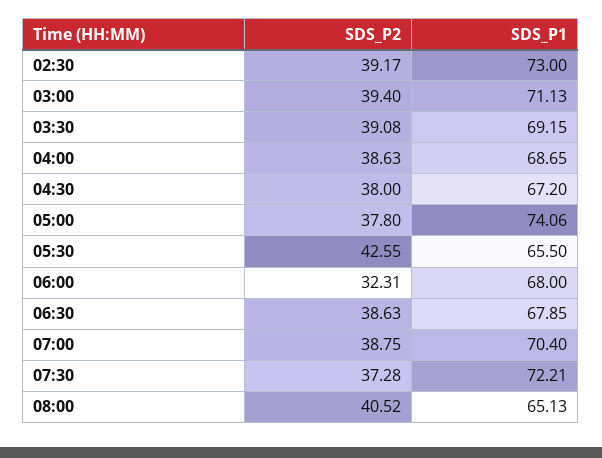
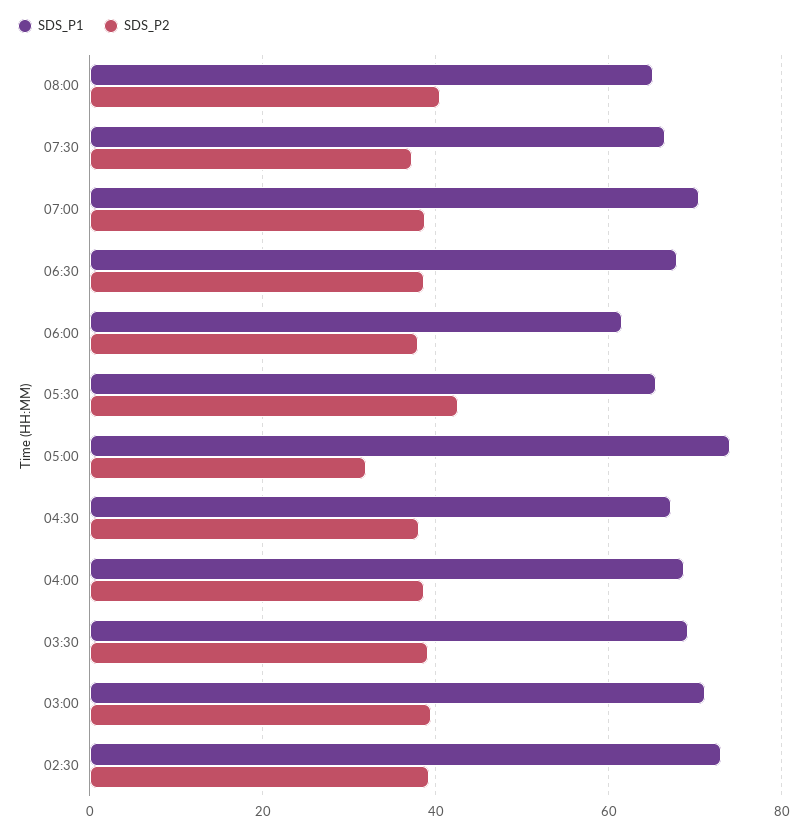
  {
    "SDS_P2": {
      "02:30": 39.17,
      "03:00": 39.4,
      "03:30": 39.08,
      "04:00": 38.63,
      "04:30": 38,
-     "05:00": 37.8,
+     "05:00": 32,
      "05:30": 42.55,
-     "06:00": 32.31,
+     "06:00": 38,
      "06:30": 38.63,
      "07:00": 38.75,
      "07:30": 37.28,
      "08:00": 40.52
    },
    "SDS_P1": {
      "02:30": 73,
      "03:00": 71.13,
      "03:30": 69.15,
      "04:00": 68.65,
      "04:30": 67.2,
      "05:00": 74.06,
      "05:30": 65.5,
-     "06:00": 68,
+     "06:00": 62,
      "06:30": 67.85,
      "07:00": 70.4,
-     "07:30": 72.21,
+     "07:30": 66,
      "08:00": 65.13
    }
  }

